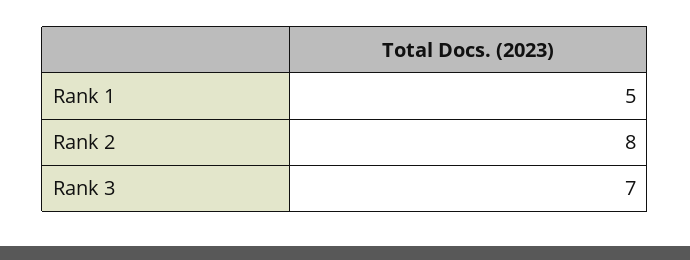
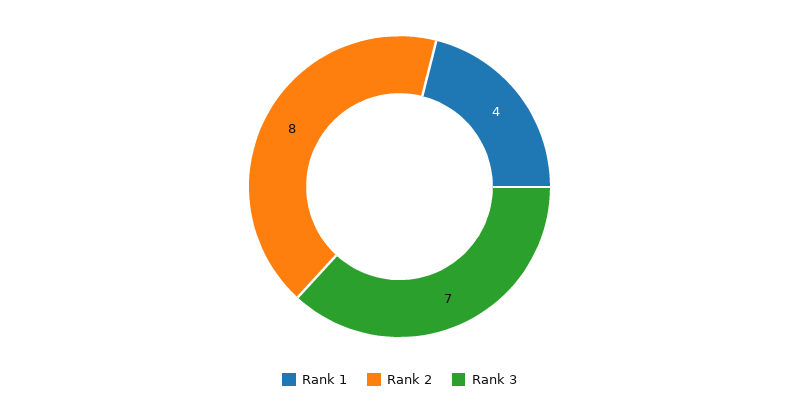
  {
-   "Rank 1": 5,
+   "Rank 1": 4,
    "Rank 2": 8,
    "Rank 3": 7
  }

